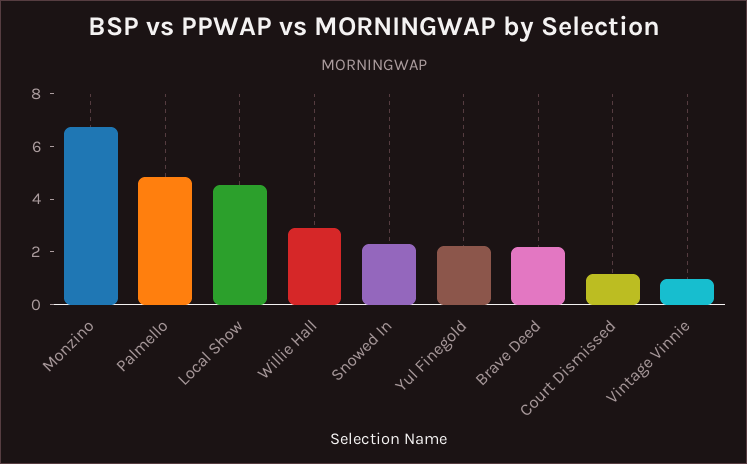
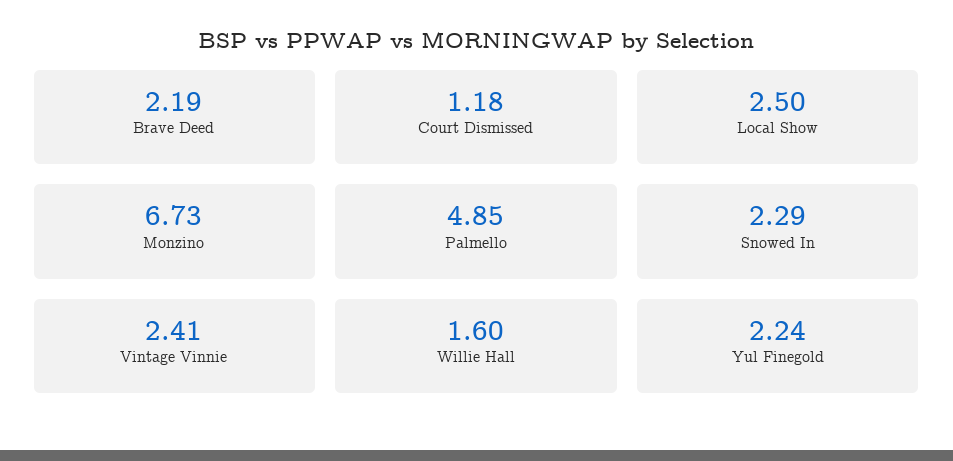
  {
    "Monzino": 6.73,
    "Palmello": 4.85,
-   "Local Show": 4.5,
+   "Local Show": 2.5,
-   "Willie Hall": 3,
+   "Willie Hall": 1.6,
    "Snowed In": 2.29,
    "Yul Finegold": 2.24,
    "Brave Deed": 2.19,
    "Court Dismissed": 1.18,
-   "Vintage Vinnie": 1
+   "Vintage Vinnie": 2.41
  }

